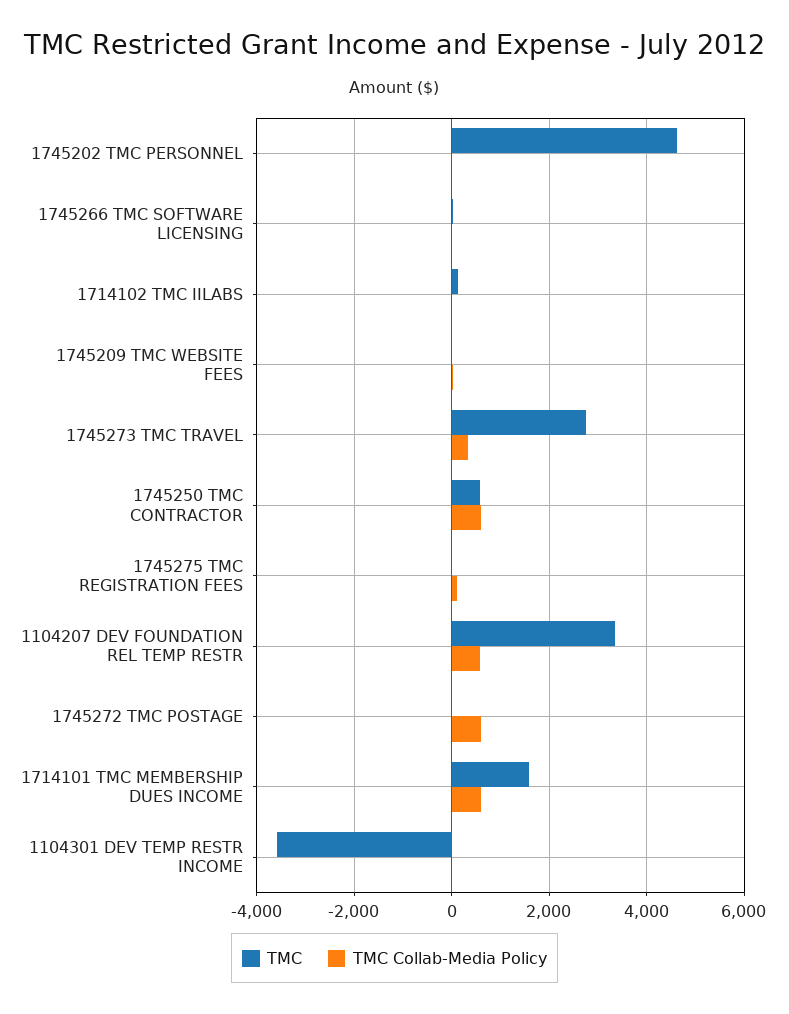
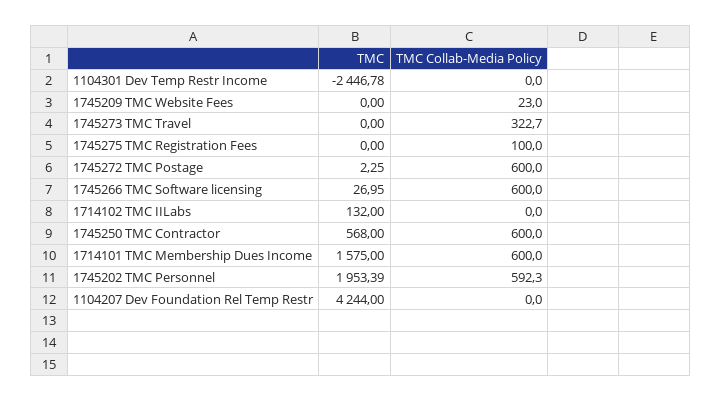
  {
    "TMC": {
-     "1745202 TMC PERSONNEL": 4600,
+     "1745202 TMC PERSONNEL": 1953.39,
      "1745266 TMC SOFTWARE LICENSING": 26.95,
      "1714102 TMC IILABS": 132,
      "1745209 TMC WEBSITE FEES": 0,
-     "1745273 TMC TRAVEL": 2800,
+     "1745273 TMC TRAVEL": 0,
      "1745250 TMC CONTRACTOR": 568,
      "1745275 TMC REGISTRATION FEES": 0,
-     "1104207 DEV FOUNDATION REL TEMP RESTR": 3400,
+     "1104207 DEV FOUNDATION REL TEMP RESTR": 4244,
      "1745272 TMC POSTAGE": 2.25,
      "1714101 TMC MEMBERSHIP DUES INCOME": 1575,
-     "1104301 DEV TEMP RESTR INCOME": -3600
+     "1104301 DEV TEMP RESTR INCOME": -2446.78
    },
    "TMC Collab-Media Policy": {
-     "1745202 TMC PERSONNEL": 0,
+     "1745202 TMC PERSONNEL": 592.3,
-     "1745266 TMC SOFTWARE LICENSING": 0,
+     "1745266 TMC SOFTWARE LICENSING": 600,
      "1714102 TMC IILABS": 0,
      "1745209 TMC WEBSITE FEES": 23,
      "1745273 TMC TRAVEL": 322.7,
      "1745250 TMC CONTRACTOR": 600,
      "1745275 TMC REGISTRATION FEES": 100,
-     "1104207 DEV FOUNDATION REL TEMP RESTR": 600,
+     "1104207 DEV FOUNDATION REL TEMP RESTR": 0,
      "1745272 TMC POSTAGE": 600,
      "1714101 TMC MEMBERSHIP DUES INCOME": 600,
      "1104301 DEV TEMP RESTR INCOME": 0
    }
  }

